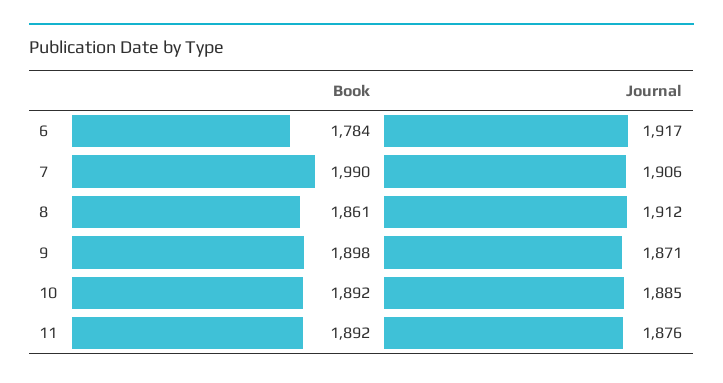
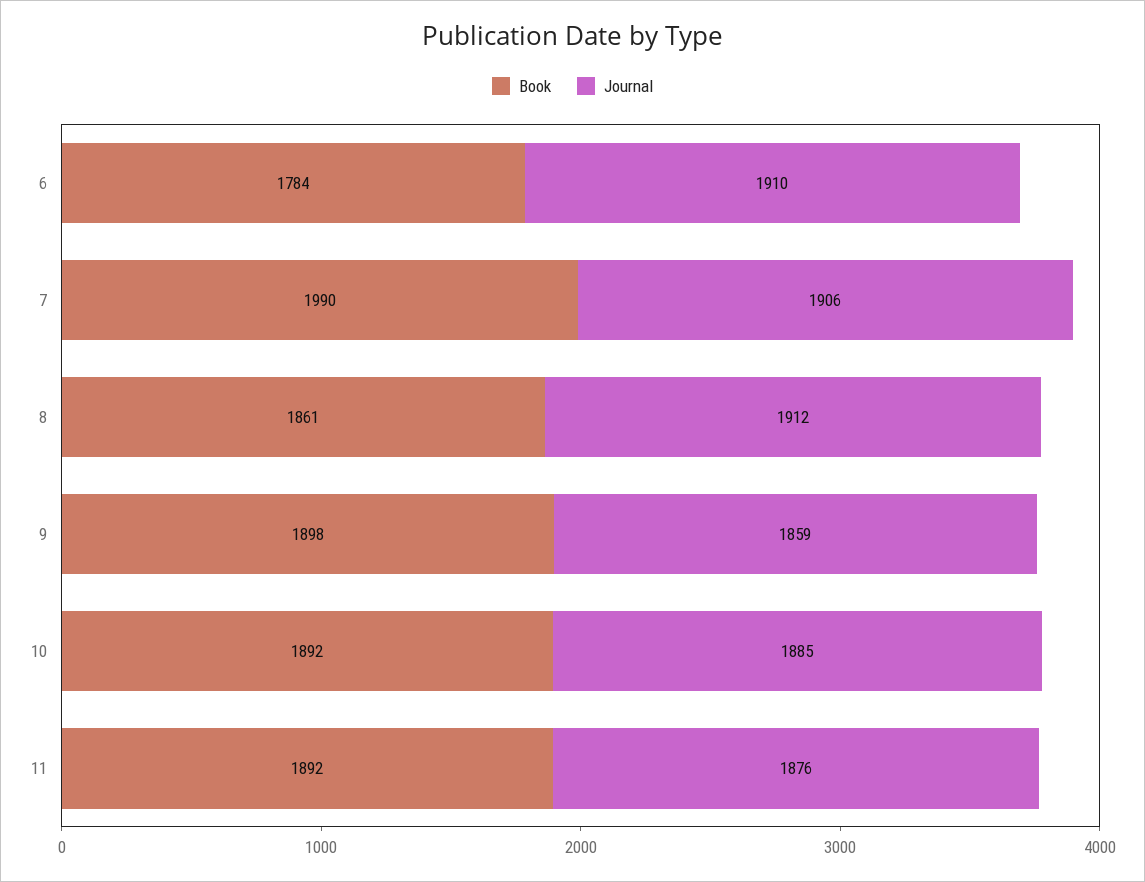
  {
    "Book": {
      "6": 1784,
      "7": 1990,
      "8": 1861,
      "9": 1898,
      "10": 1892,
      "11": 1892
    },
    "Journal": {
-     "6": 1917,
+     "6": 1910,
      "7": 1906,
      "8": 1912,
-     "9": 1871,
+     "9": 1859,
      "10": 1885,
      "11": 1876
    }
  }

